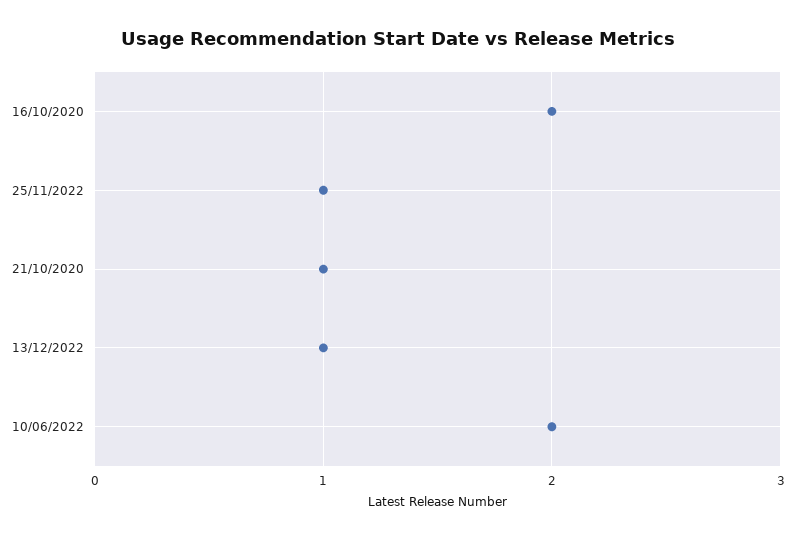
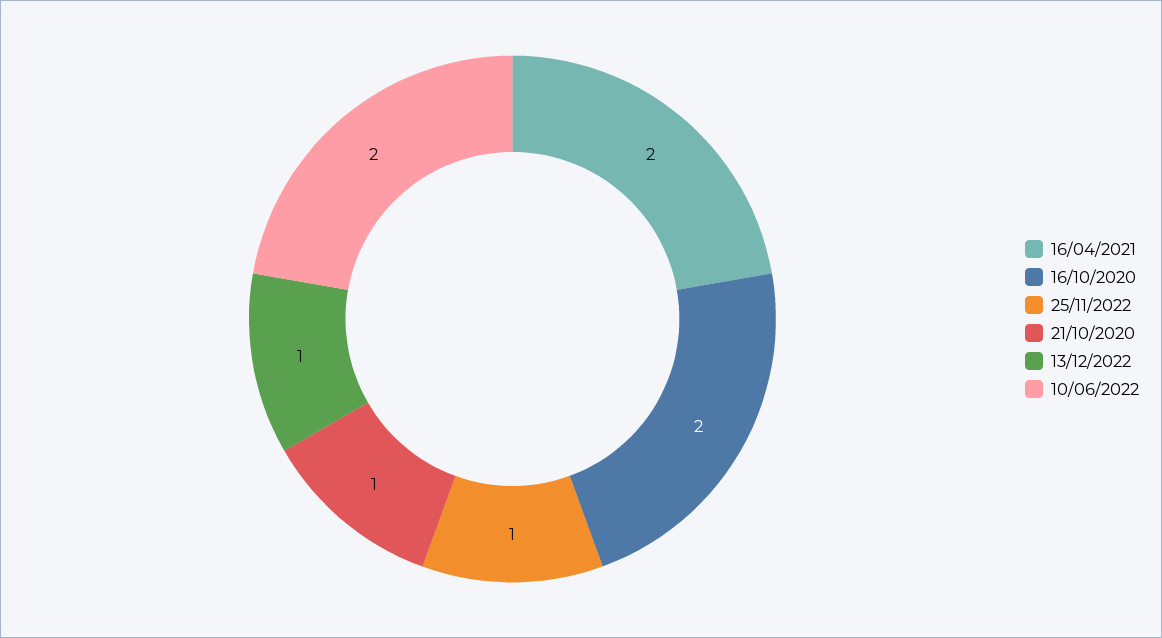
  {
    "16/10/2020": 2,
    "25/11/2022": 1,
    "21/10/2020": 1,
    "13/12/2022": 1,
-   "10/06/2022": 2
+   "10/06/2022": 2,
+   "16/04/2021": 2
  }

